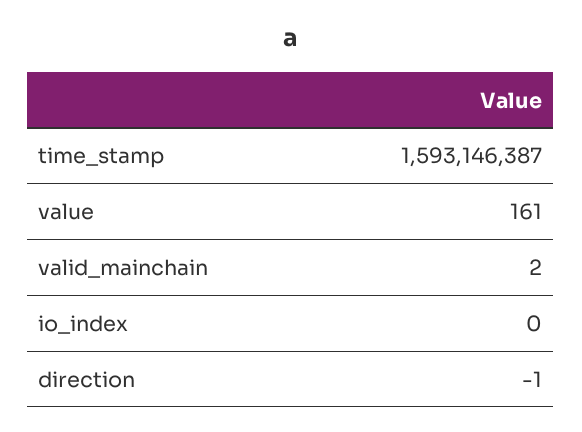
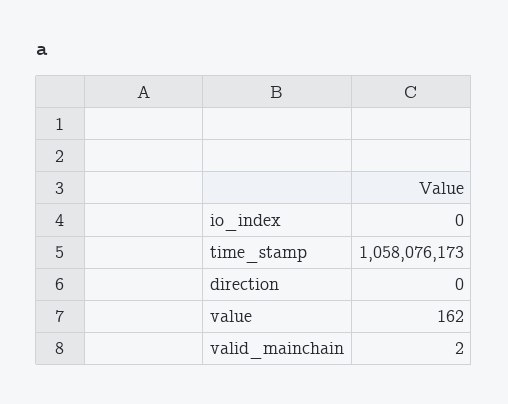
  {
-   "time_stamp": 1593146387,
+   "time_stamp": 1058076173,
-   "value": 161,
+   "value": 162,
    "valid_mainchain": 2,
    "io_index": 0,
-   "direction": -1
+   "direction": 0
  }

